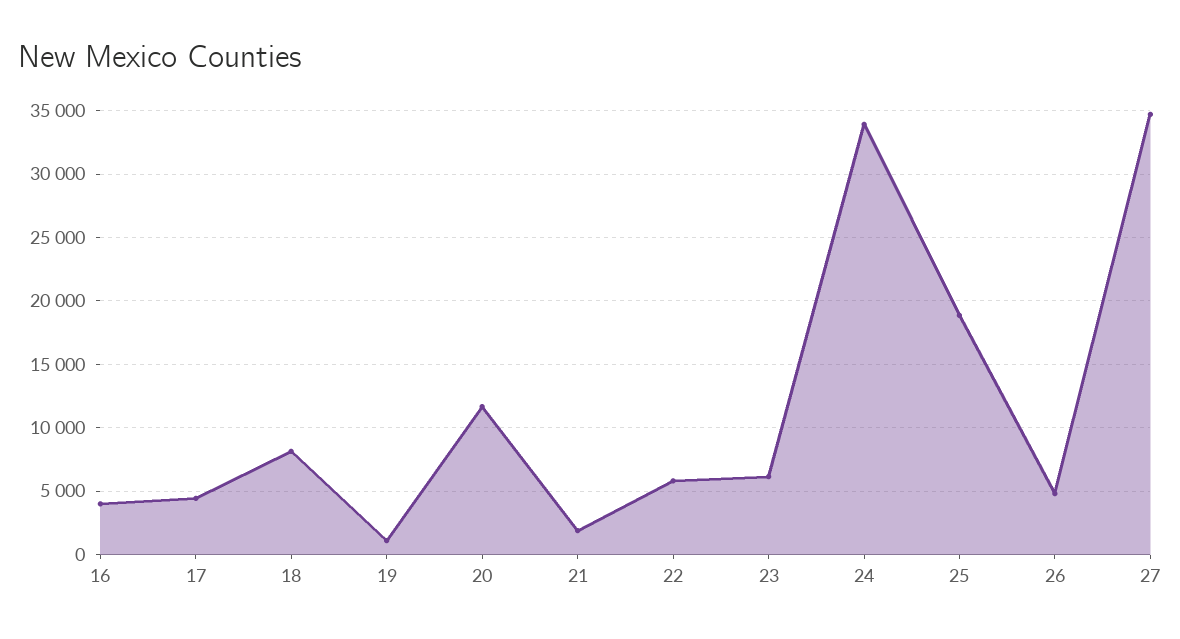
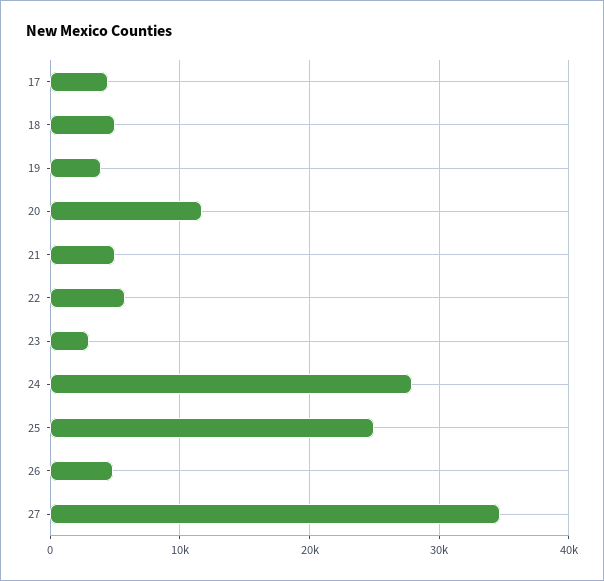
  {
-   "16": 4000,
    "17": 4500,
-   "18": 8000,
+   "18": 5000,
-   "19": 1000,
+   "19": 4000,
    "20": 11500,
-   "21": 2000,
+   "21": 5000,
    "22": 6000,
-   "23": 6000,
+   "23": 3000,
-   "24": 34000,
+   "24": 28000,
-   "25": 19000,
+   "25": 25000,
    "26": 5000,
    "27": 34500
  }

